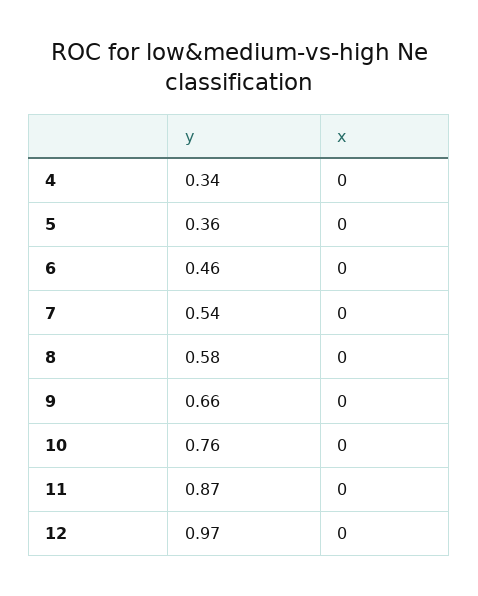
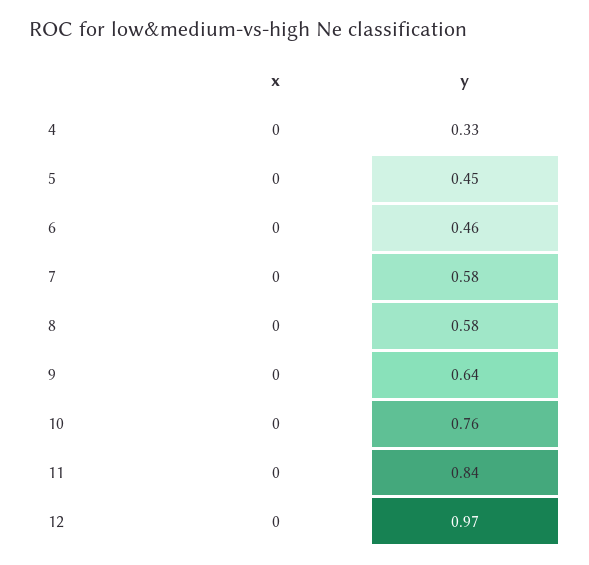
  {
    "y": {
-     "4": 0.34,
+     "4": 0.33,
-     "5": 0.36,
+     "5": 0.45,
      "6": 0.46,
-     "7": 0.54,
+     "7": 0.58,
      "8": 0.58,
-     "9": 0.66,
+     "9": 0.64,
      "10": 0.76,
-     "11": 0.87,
+     "11": 0.84,
      "12": 0.97
    },
    "x": {
      "4": 0,
      "5": 0,
      "6": 0,
      "7": 0,
      "8": 0,
      "9": 0,
      "10": 0,
      "11": 0,
      "12": 0
    }
  }

